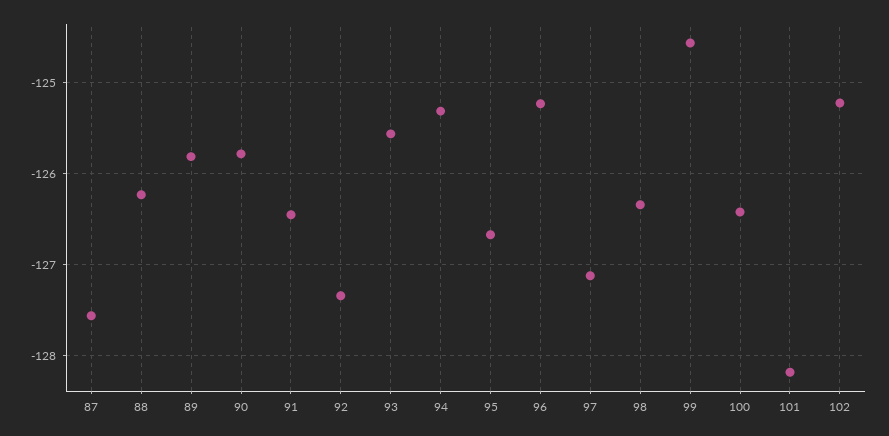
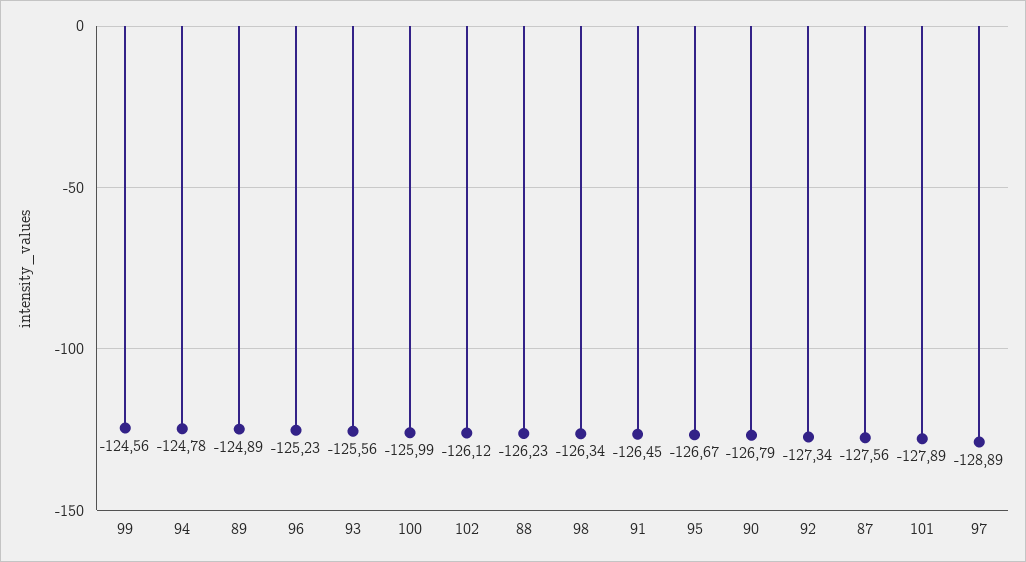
  {
    "87": -127.56,
    "88": -126.23,
-   "89": -125.8,
+   "89": -124.89,
-   "90": -125.8,
+   "90": -126.79,
    "91": -126.45,
    "92": -127.34,
    "93": -125.56,
-   "94": -125.3,
+   "94": -124.78,
    "95": -126.67,
    "96": -125.23,
-   "97": -127.1,
+   "97": -128.89,
    "98": -126.34,
    "99": -124.56,
-   "100": -126.4,
+   "100": -125.99,
-   "101": -128.2,
+   "101": -127.89,
-   "102": -125.2
+   "102": -126.12
  }

